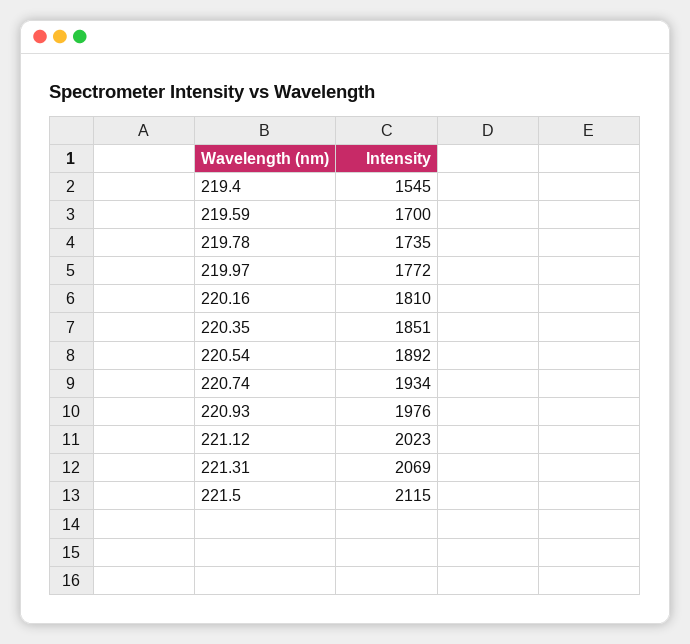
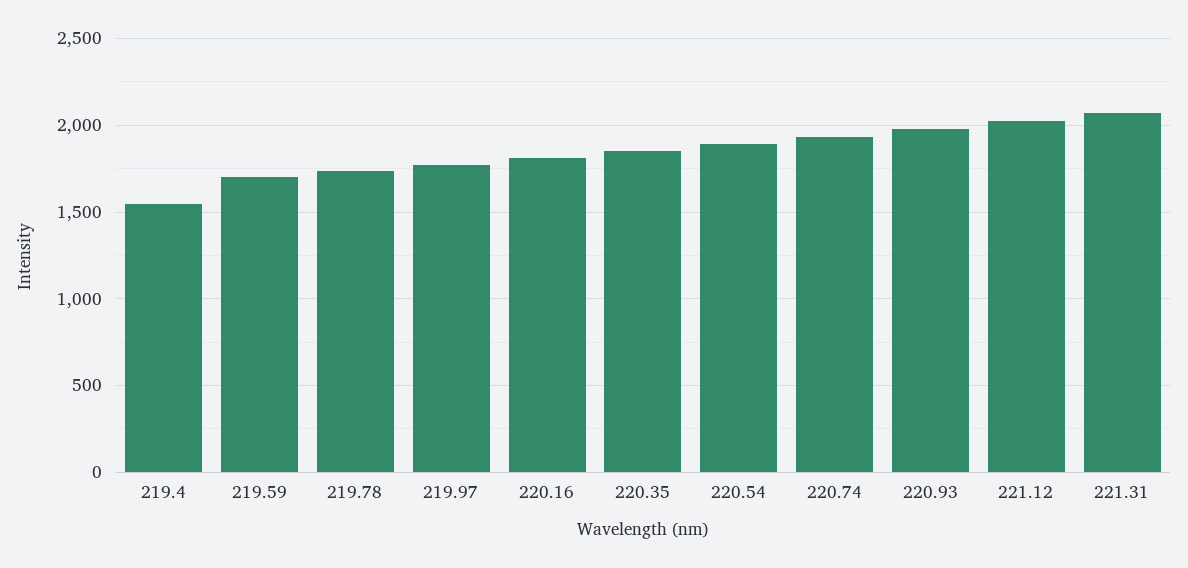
  {
    "219.4": 1545,
    "219.59": 1700,
    "219.78": 1735,
    "219.97": 1772,
    "220.16": 1810,
    "220.35": 1851,
    "220.54": 1892,
    "220.74": 1934,
    "220.93": 1976,
    "221.12": 2023,
-   "221.31": 2069,
+   "221.31": 2069
-   "221.5": 2115
  }

